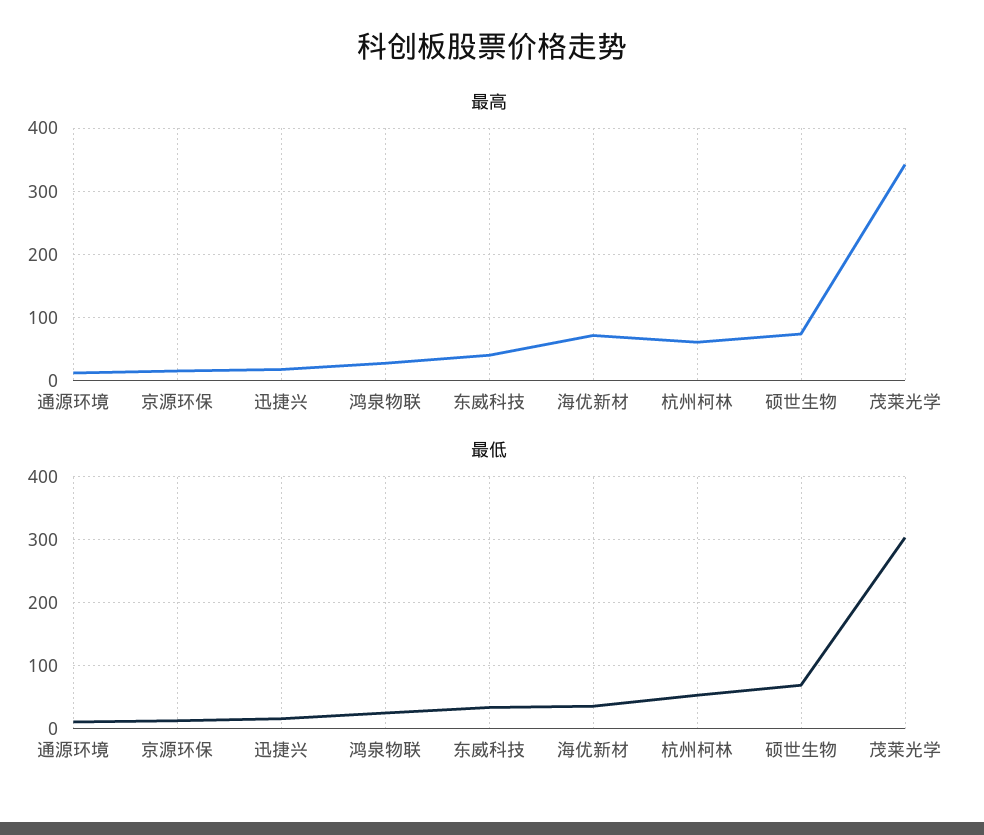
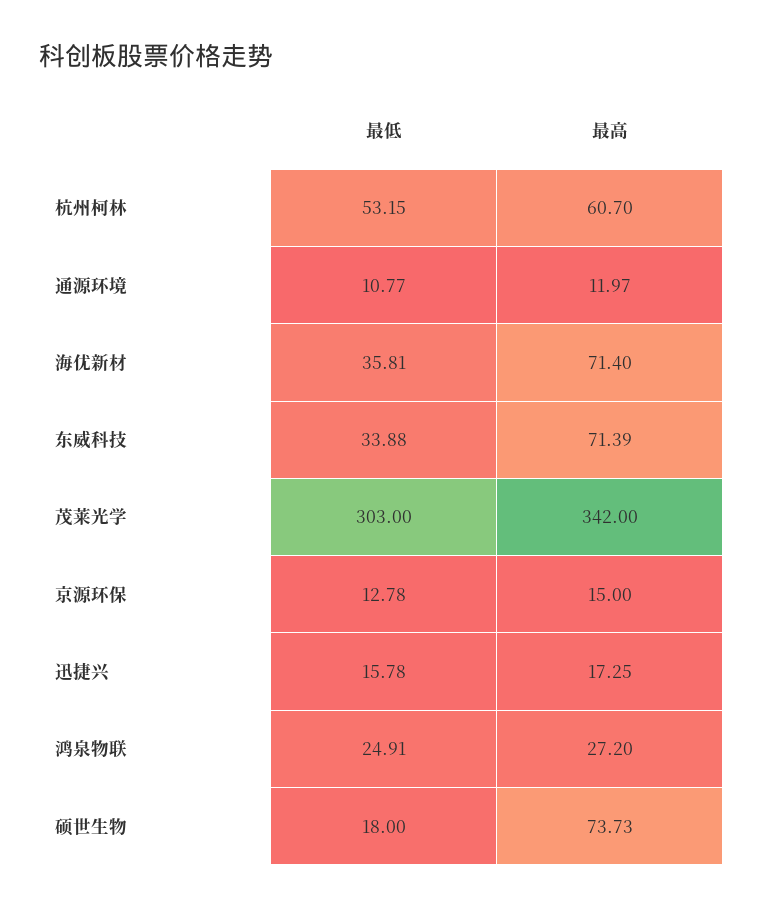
  {
    "最高": {
      "通源环境": 11.97,
      "京源环保": 15,
      "迅捷兴": 17.25,
      "鸿泉物联": 27.2,
-     "东威科技": 40,
+     "东威科技": 71.39,
      "海优新材": 71.4,
      "杭州柯林": 60.7,
      "硕世生物": 73.73,
      "茂莱光学": 342
    },
    "最低": {
      "通源环境": 10.77,
      "京源环保": 12.78,
      "迅捷兴": 15.78,
      "鸿泉物联": 24.91,
      "东威科技": 33.88,
      "海优新材": 35.81,
      "杭州柯林": 53.15,
-     "硕世生物": 70,
+     "硕世生物": 18,
      "茂莱光学": 303
    }
  }

